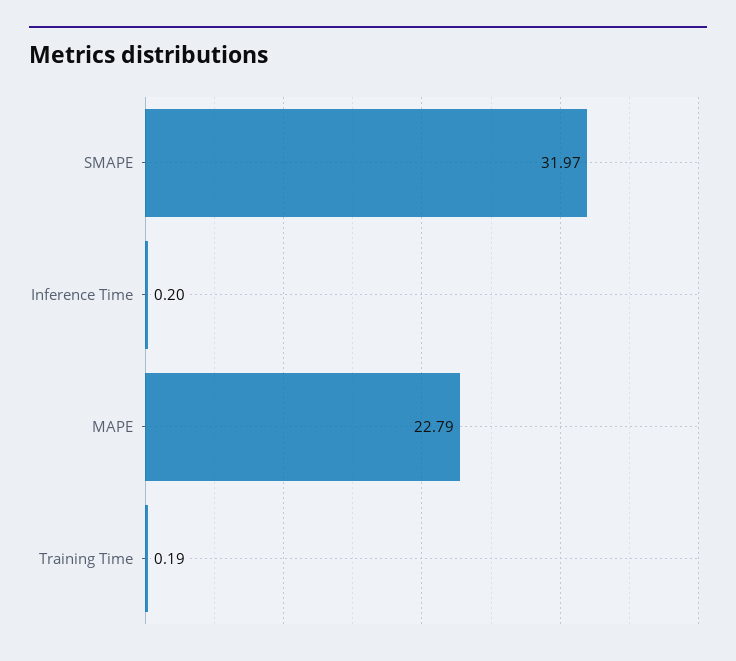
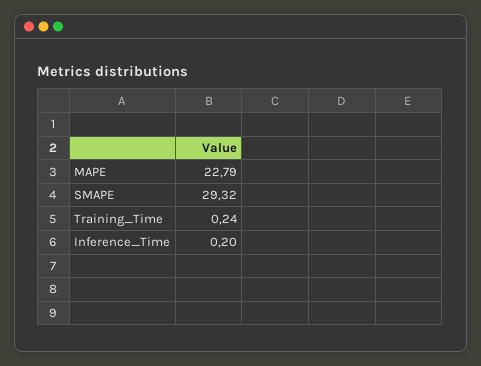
  {
-   "SMAPE": 31.97,
+   "SMAPE": 29.32,
    "Inference Time": 0.2,
    "MAPE": 22.79,
-   "Training Time": 0.19
+   "Training Time": 0.24
  }

